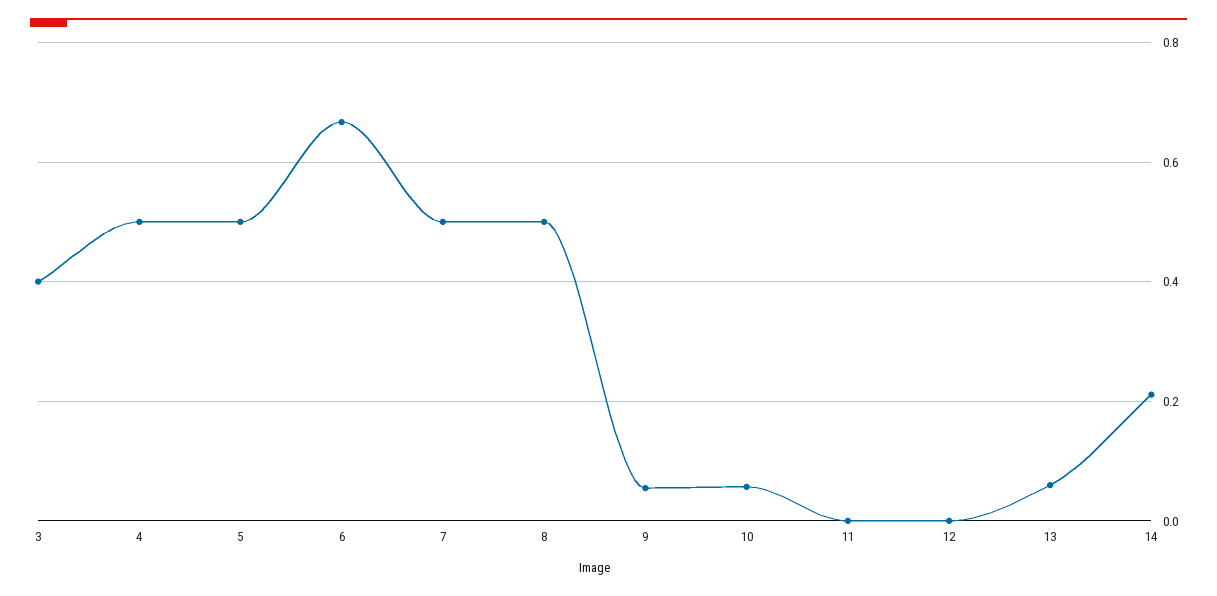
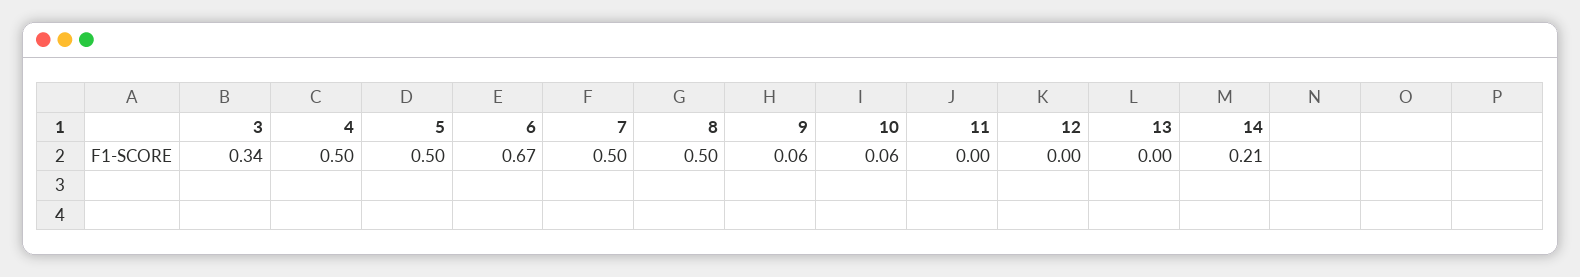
  {
-   "3": 0.4,
+   "3": 0.34,
    "4": 0.5,
    "5": 0.5,
    "6": 0.67,
    "7": 0.5,
    "8": 0.5,
    "9": 0.06,
    "10": 0.06,
    "11": 0,
    "12": 0,
-   "13": 0.06,
+   "13": 0,
    "14": 0.21
  }

